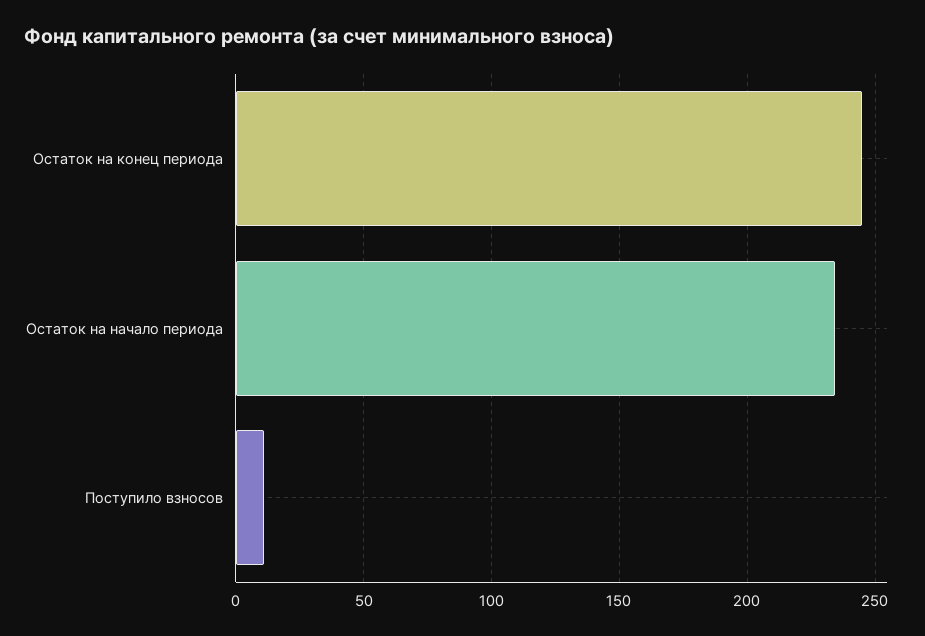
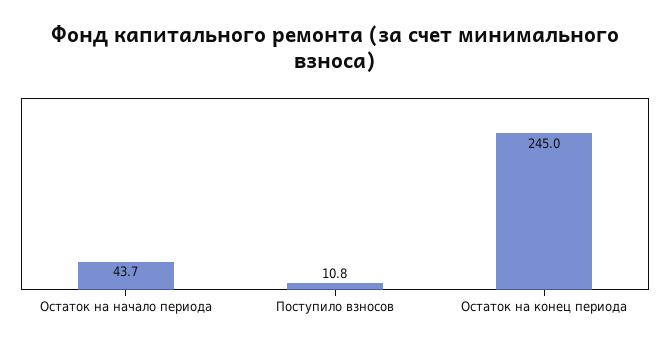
  {
    "Остаток на конец периода": 245,
-   "Остаток на начало периода": 235,
+   "Остаток на начало периода": 43.7,
    "Поступило взносов": 10.8
  }

